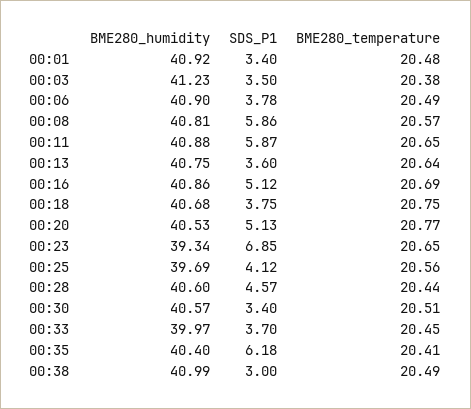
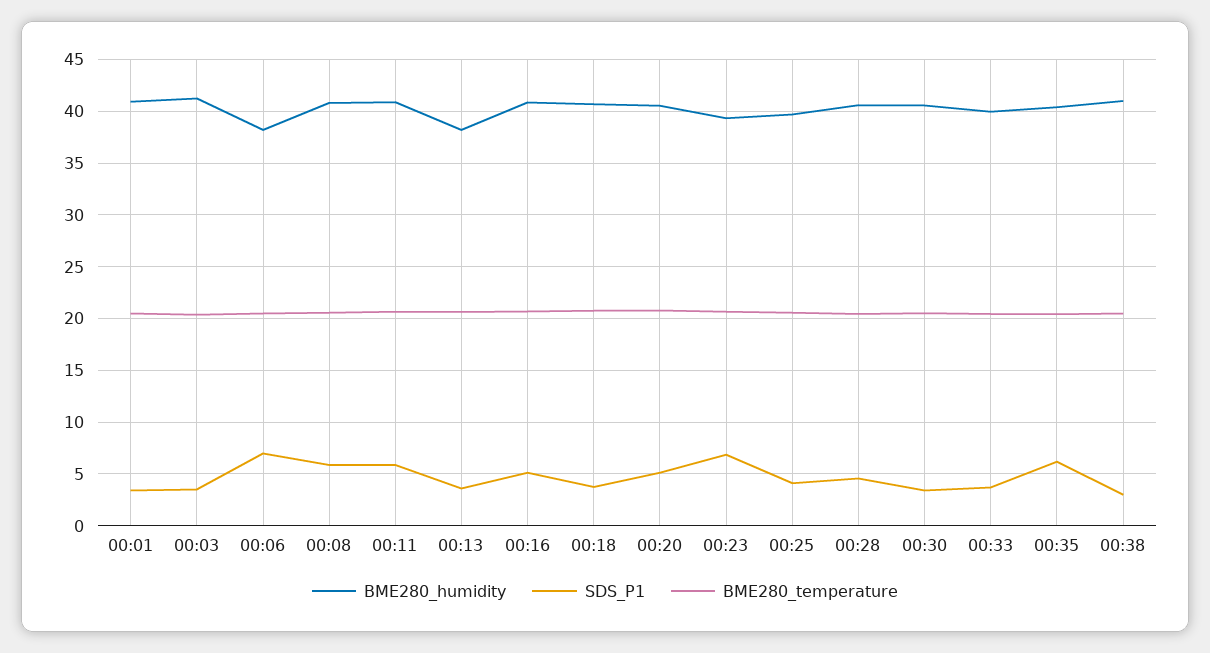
  {
    "BME280_humidity": {
      "00:01": 40.92,
      "00:03": 41.23,
-     "00:06": 40.9,
+     "00:06": 38,
      "00:08": 40.81,
      "00:11": 40.88,
-     "00:13": 40.75,
+     "00:13": 38,
      "00:16": 40.86,
      "00:18": 40.68,
      "00:20": 40.53,
      "00:23": 39.34,
      "00:25": 39.69,
      "00:28": 40.6,
      "00:30": 40.57,
      "00:33": 39.97,
      "00:35": 40.4,
      "00:38": 40.99
    },
    "SDS_P1": {
      "00:01": 3.4,
      "00:03": 3.5,
-     "00:06": 3.78,
+     "00:06": 7,
      "00:08": 5.86,
      "00:11": 5.87,
      "00:13": 3.6,
      "00:16": 5.12,
      "00:18": 3.75,
      "00:20": 5.13,
      "00:23": 6.85,
      "00:25": 4.12,
      "00:28": 4.57,
      "00:30": 3.4,
      "00:33": 3.7,
      "00:35": 6.18,
      "00:38": 3
    },
    "BME280_temperature": {
      "00:01": 20.48,
      "00:03": 20.38,
      "00:06": 20.49,
      "00:08": 20.57,
      "00:11": 20.65,
      "00:13": 20.64,
      "00:16": 20.69,
      "00:18": 20.75,
      "00:20": 20.77,
      "00:23": 20.65,
      "00:25": 20.56,
      "00:28": 20.44,
      "00:30": 20.51,
      "00:33": 20.45,
      "00:35": 20.41,
      "00:38": 20.49
    }
  }

